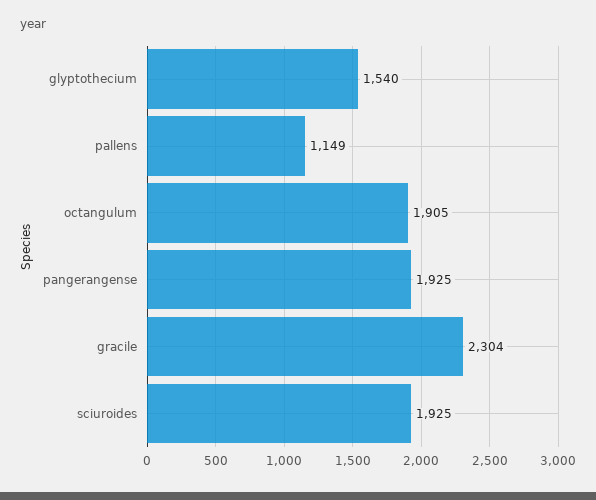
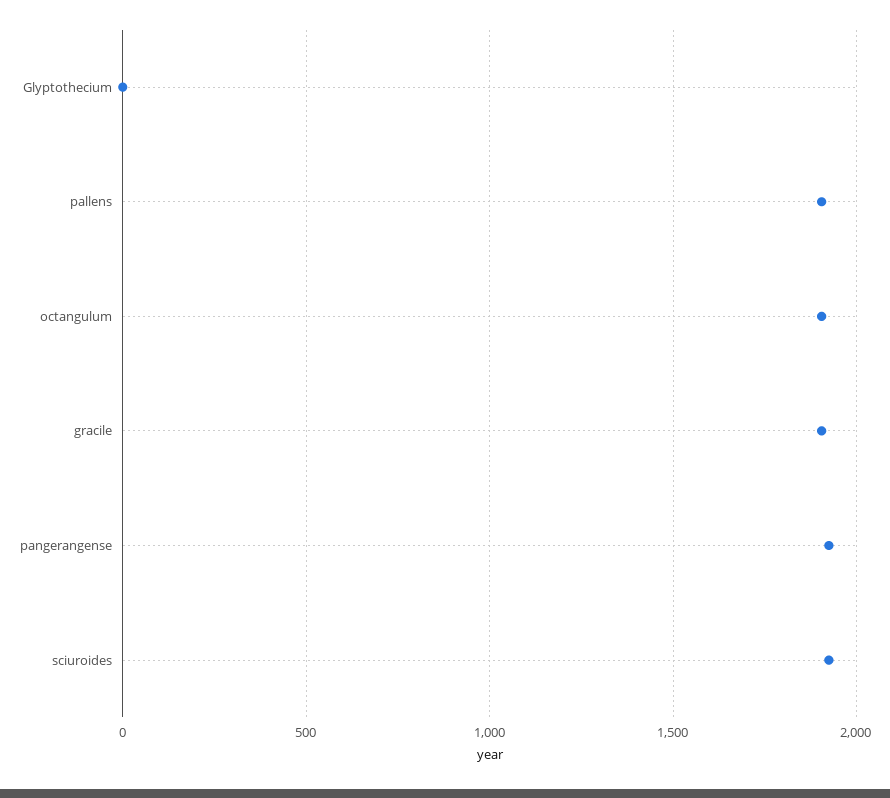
  {
-   "glyptothecium": 1540,
+   "glyptothecium": 0,
-   "pallens": 1149,
+   "pallens": 1900,
    "octangulum": 1905,
    "pangerangense": 1925,
-   "gracile": 2304,
+   "gracile": 1900,
    "sciuroides": 1925
  }

